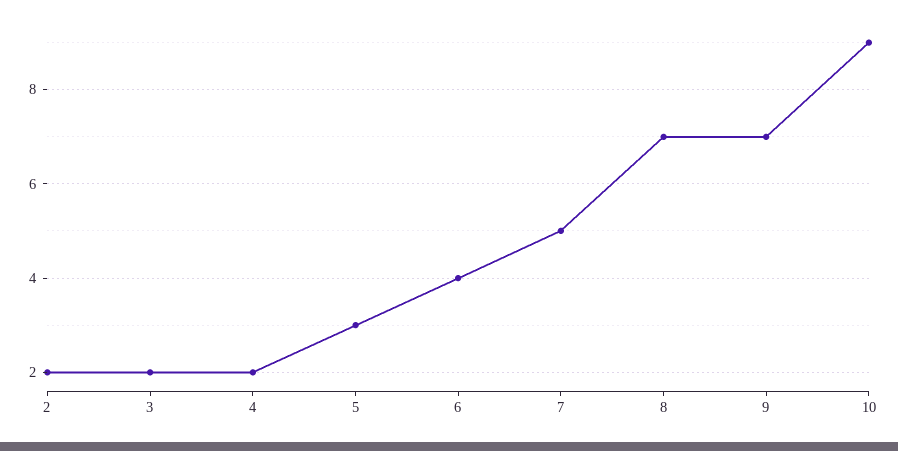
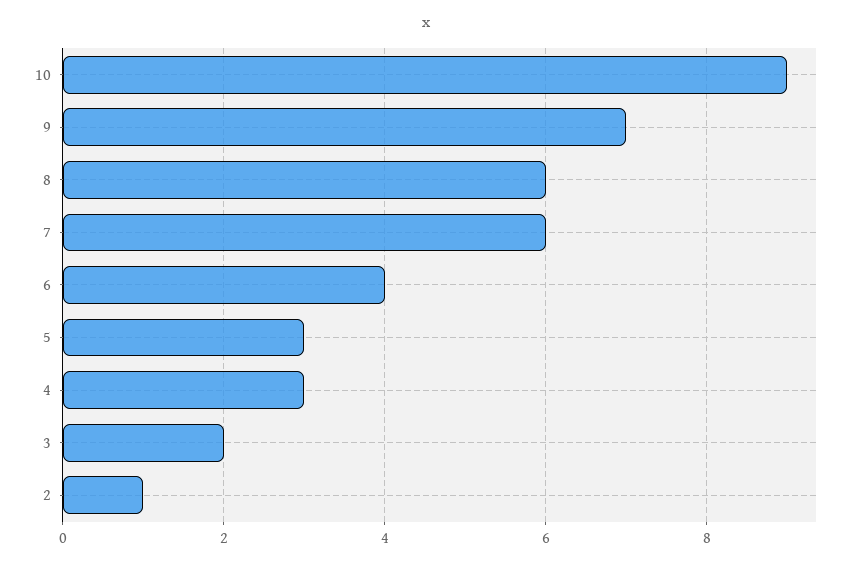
  {
-   "2": 2,
+   "2": 1,
    "3": 2,
-   "4": 2,
+   "4": 3,
    "5": 3,
    "6": 4,
-   "7": 5,
+   "7": 6,
-   "8": 7,
+   "8": 6,
    "9": 7,
    "10": 9
  }

